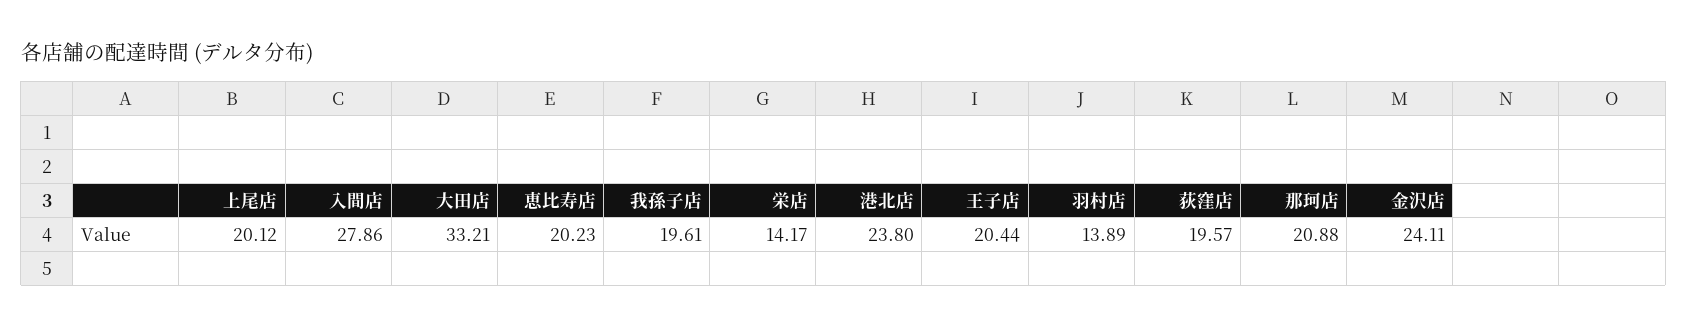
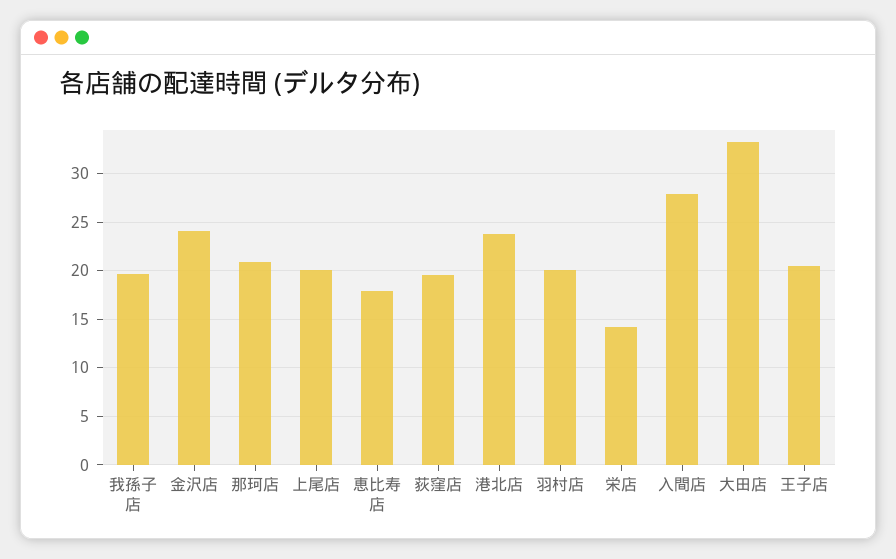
  {
    "上尾店": 20.12,
    "入間店": 27.86,
    "大田店": 33.21,
-   "恵比寿店": 20.23,
+   "恵比寿店": 18,
    "我孫子店": 19.61,
    "栄店": 14.17,
    "港北店": 23.8,
    "王子店": 20.44,
-   "羽村店": 13.89,
+   "羽村店": 20,
    "荻窪店": 19.57,
    "那珂店": 20.88,
    "金沢店": 24.11
  }

